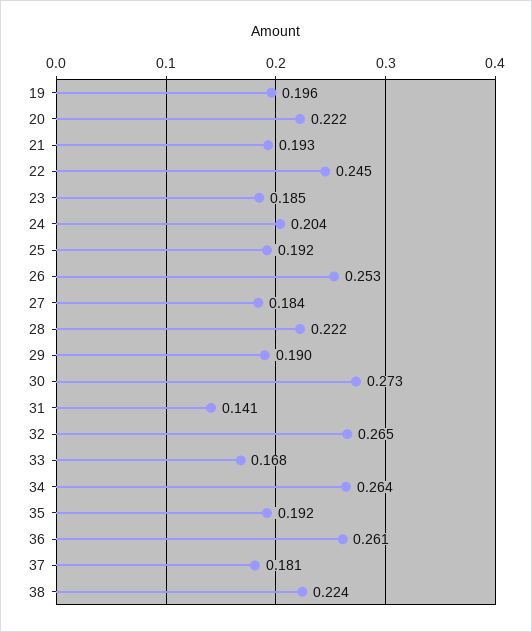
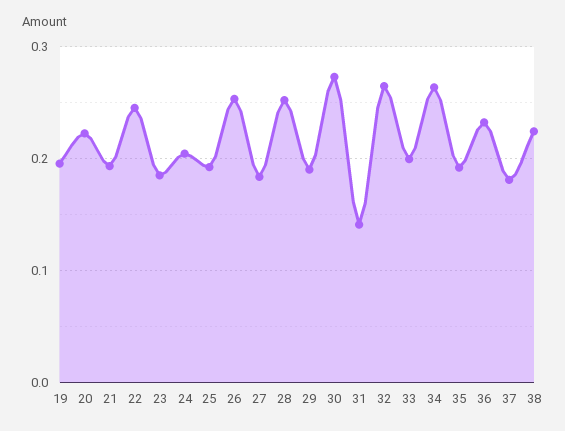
  {
    "19": 0.196,
    "20": 0.222,
    "21": 0.193,
    "22": 0.245,
    "23": 0.185,
    "24": 0.204,
    "25": 0.192,
    "26": 0.253,
    "27": 0.184,
-   "28": 0.222,
+   "28": 0.25,
    "29": 0.19,
    "30": 0.273,
    "31": 0.141,
    "32": 0.265,
-   "33": 0.168,
+   "33": 0.2,
    "34": 0.264,
    "35": 0.192,
-   "36": 0.261,
+   "36": 0.23,
    "37": 0.181,
    "38": 0.224
  }

